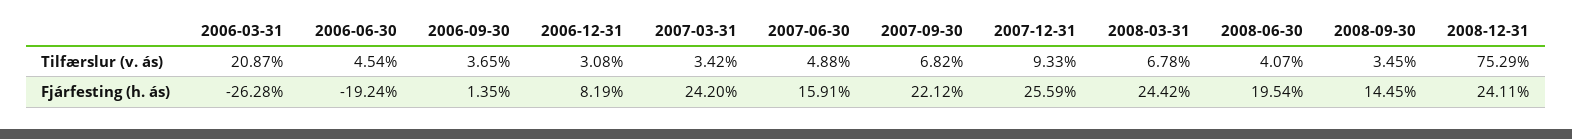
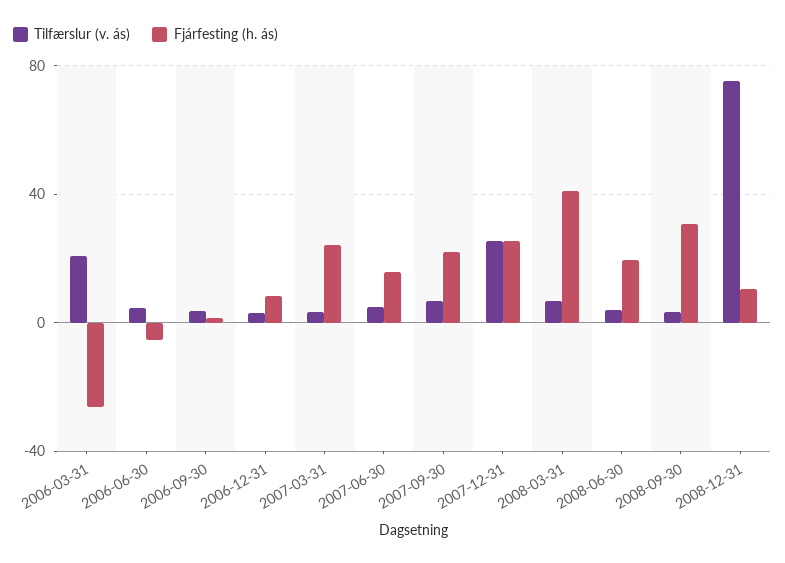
  {
    "Tilfærslur (v. ás)": {
      "2006-03-31": 20.87,
      "2006-06-30": 4.54,
      "2006-09-30": 3.65,
      "2006-12-31": 3.08,
      "2007-03-31": 3.42,
      "2007-06-30": 4.88,
      "2007-09-30": 6.82,
-     "2007-12-31": 9.33,
+     "2007-12-31": 25,
      "2008-03-31": 6.78,
      "2008-06-30": 4.07,
      "2008-09-30": 3.45,
      "2008-12-31": 75.29
    },
    "Fjárfesting (h. ás)": {
      "2006-03-31": -26.28,
-     "2006-06-30": -19.24,
+     "2006-06-30": -5,
      "2006-09-30": 1.35,
      "2006-12-31": 8.19,
      "2007-03-31": 24.2,
      "2007-06-30": 15.91,
      "2007-09-30": 22.12,
      "2007-12-31": 25.59,
-     "2008-03-31": 24.42,
+     "2008-03-31": 40,
      "2008-06-30": 19.54,
-     "2008-09-30": 14.45,
+     "2008-09-30": 30,
-     "2008-12-31": 24.11
+     "2008-12-31": 10
    }
  }

